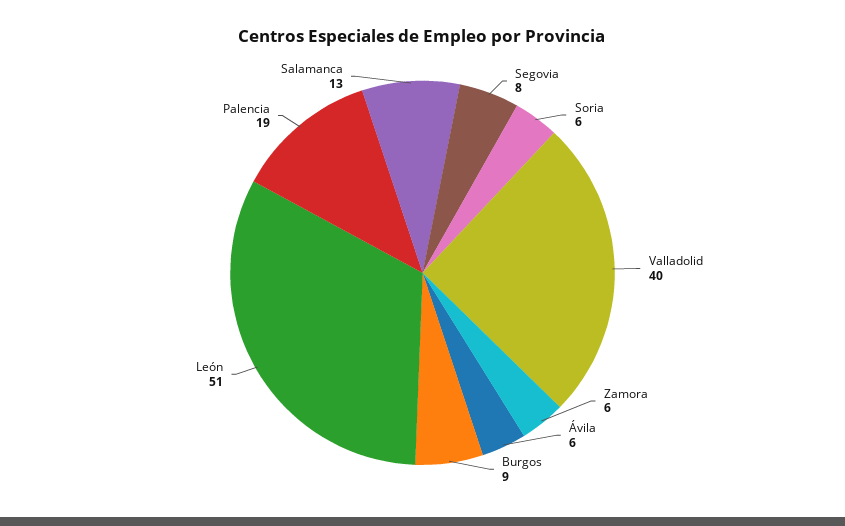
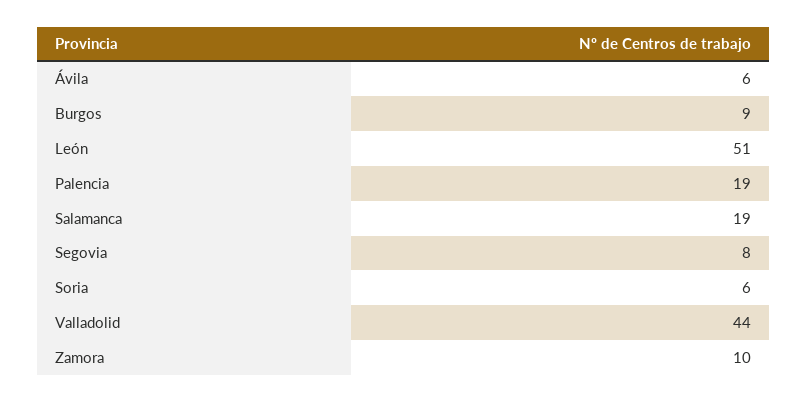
  {
    "Segovia": 8,
    "Soria": 6,
-   "Valladolid": 40,
+   "Valladolid": 44,
-   "Zamora": 6,
+   "Zamora": 10,
    "Ávila": 6,
    "Burgos": 9,
    "León": 51,
    "Palencia": 19,
-   "Salamanca": 13
+   "Salamanca": 19
  }

